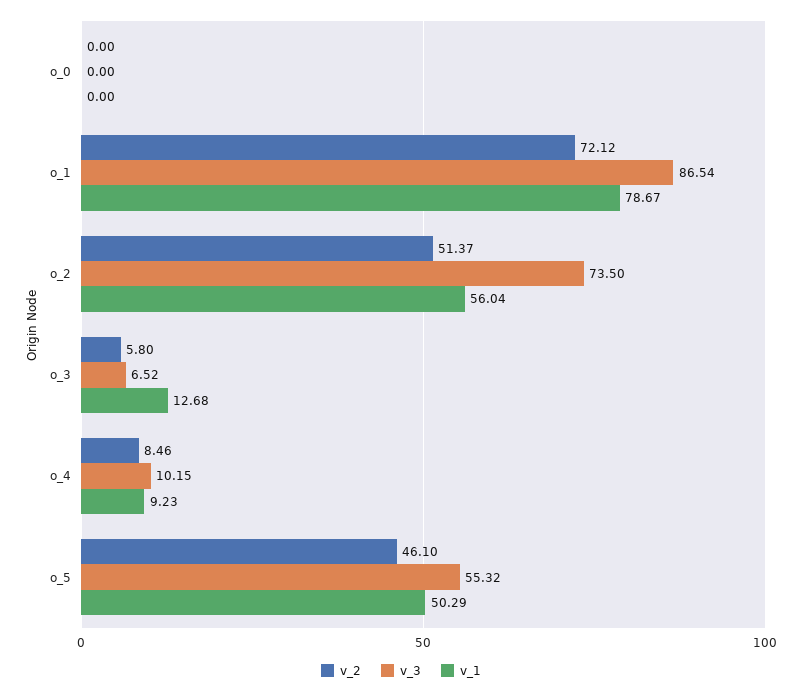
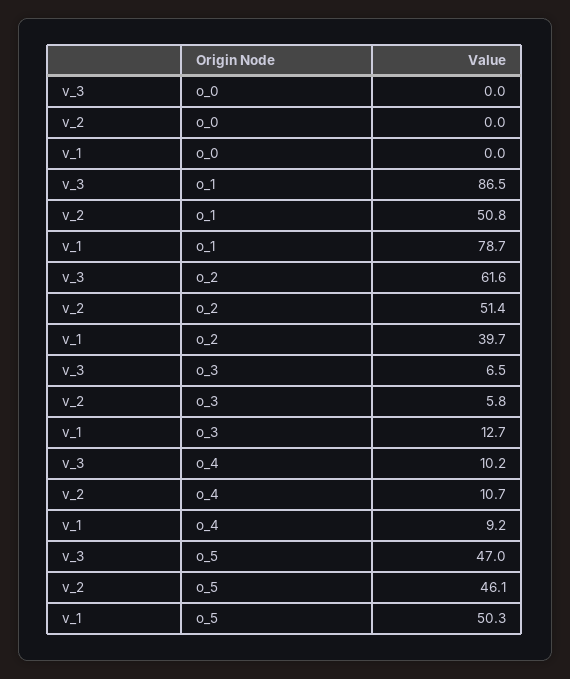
  {
    "v_2": {
      "o_0": 0,
-     "o_1": 72.12,
+     "o_1": 50.8,
      "o_2": 51.37,
      "o_3": 5.8,
-     "o_4": 8.46,
+     "o_4": 10.7,
      "o_5": 46.1
    },
    "v_3": {
      "o_0": 0,
      "o_1": 86.54,
-     "o_2": 73.5,
+     "o_2": 61.6,
      "o_3": 6.52,
      "o_4": 10.15,
-     "o_5": 55.32
+     "o_5": 47
    },
    "v_1": {
      "o_0": 0,
      "o_1": 78.67,
-     "o_2": 56.04,
+     "o_2": 39.7,
      "o_3": 12.68,
      "o_4": 9.23,
      "o_5": 50.29
    }
  }

